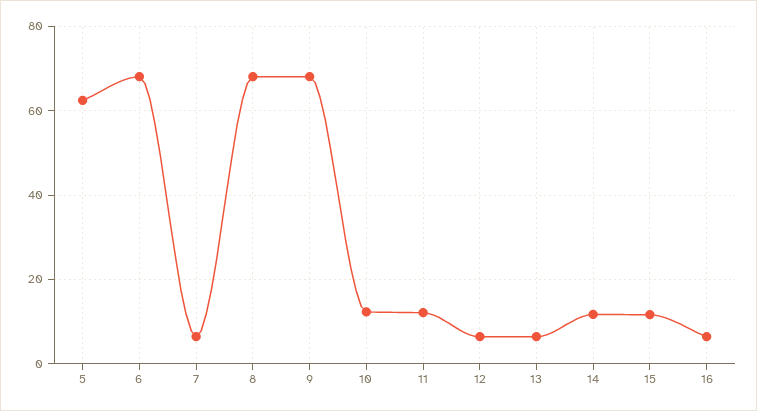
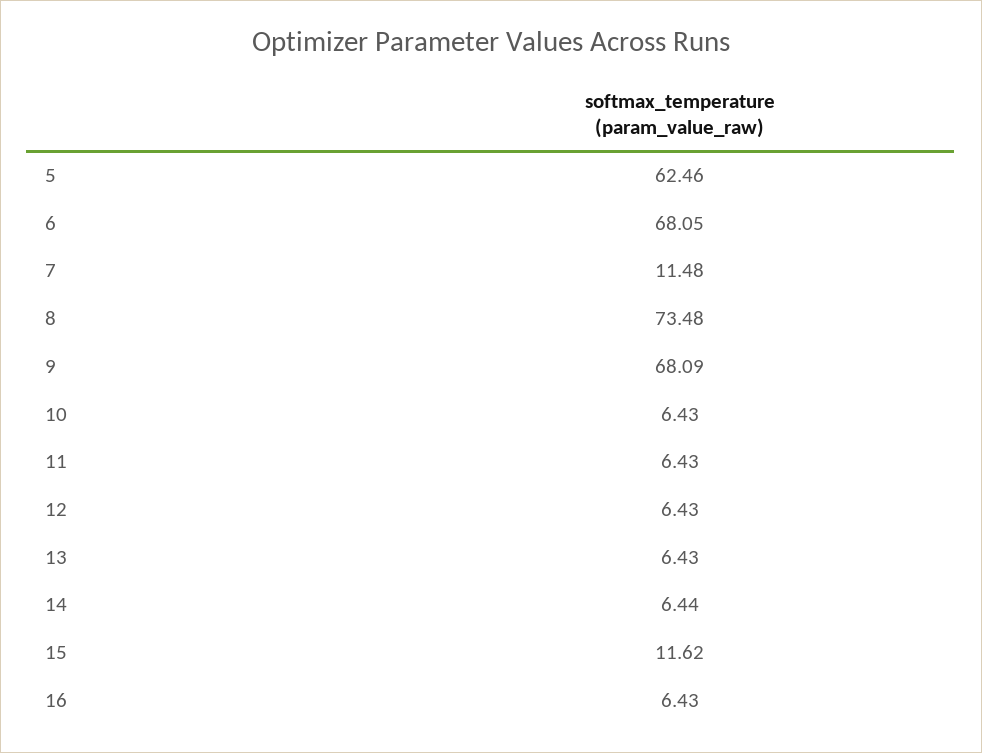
  {
    "5": 62.46,
    "6": 68.05,
-   "7": 6,
+   "7": 11.48,
-   "8": 68,
+   "8": 73.48,
    "9": 68.09,
-   "10": 12,
+   "10": 6.43,
-   "11": 12,
+   "11": 6.43,
    "12": 6.43,
    "13": 6.43,
-   "14": 12,
+   "14": 6.44,
    "15": 11.62,
    "16": 6.43
  }

